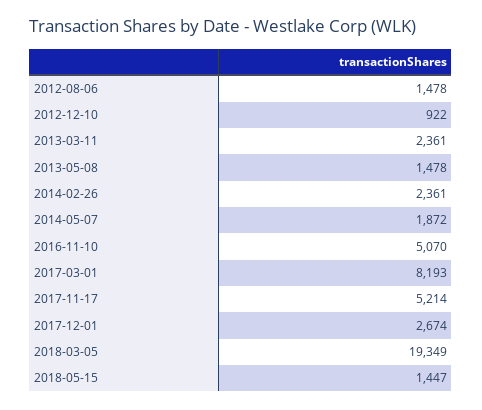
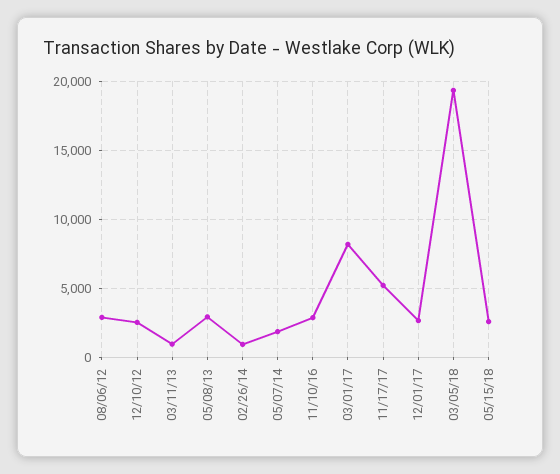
  {
-   "2012-08-06": 1478,
+   "2012-08-06": 3000,
-   "2012-12-10": 922,
+   "2012-12-10": 2500,
-   "2013-03-11": 2361,
+   "2013-03-11": 1000,
-   "2013-05-08": 1478,
+   "2013-05-08": 3000,
-   "2014-02-26": 2361,
+   "2014-02-26": 1000,
    "2014-05-07": 1872,
-   "2016-11-10": 5070,
+   "2016-11-10": 3000,
    "2017-03-01": 8193,
    "2017-11-17": 5214,
    "2017-12-01": 2674,
    "2018-03-05": 19349,
-   "2018-05-15": 1447
+   "2018-05-15": 2500
  }

